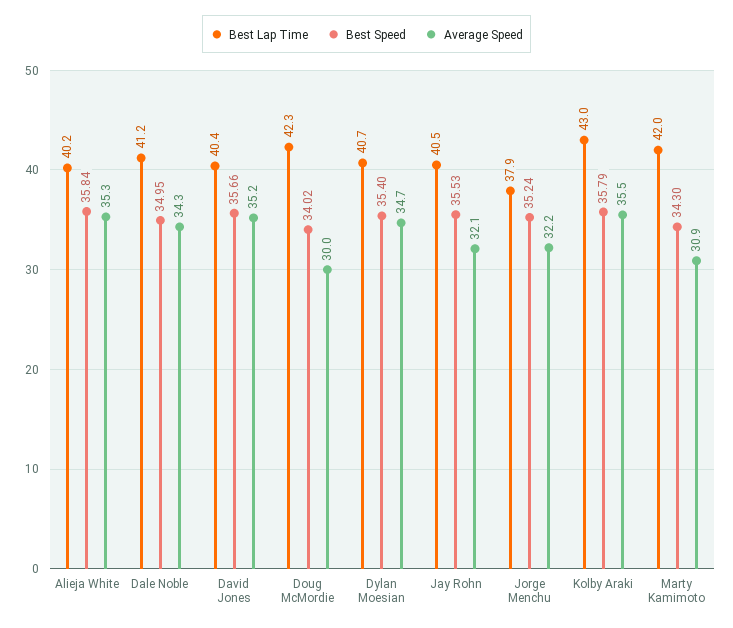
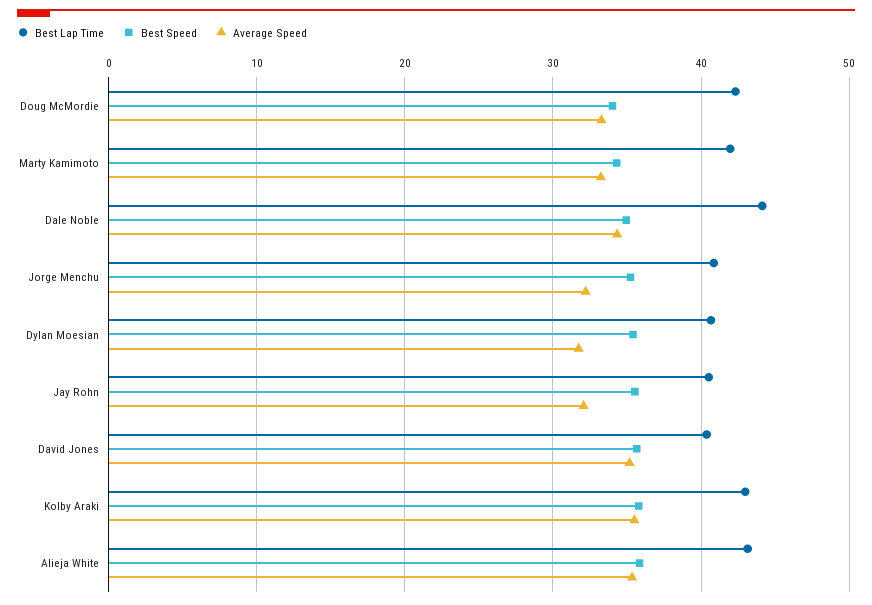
  {
    "Best Lap Time": {
-     "Alieja White": 40.2,
+     "Alieja White": 43,
-     "Dale Noble": 41.2,
+     "Dale Noble": 44,
      "David Jones": 40.4,
      "Doug McMordie": 42.3,
      "Dylan Moesian": 40.7,
      "Jay Rohn": 40.5,
-     "Jorge Menchu": 37.9,
+     "Jorge Menchu": 41,
      "Kolby Araki": 43,
      "Marty Kamimoto": 42
    },
    "Best Speed": {
      "Alieja White": 35.84,
      "Dale Noble": 34.95,
      "David Jones": 35.66,
      "Doug McMordie": 34.02,
      "Dylan Moesian": 35.4,
      "Jay Rohn": 35.53,
      "Jorge Menchu": 35.24,
      "Kolby Araki": 35.79,
      "Marty Kamimoto": 34.3
    },
    "Average Speed": {
      "Alieja White": 35.3,
      "Dale Noble": 34.3,
      "David Jones": 35.2,
-     "Doug McMordie": 30,
+     "Doug McMordie": 33,
-     "Dylan Moesian": 34.7,
+     "Dylan Moesian": 32,
      "Jay Rohn": 32.1,
      "Jorge Menchu": 32.2,
      "Kolby Araki": 35.5,
-     "Marty Kamimoto": 30.9
+     "Marty Kamimoto": 33
    }
  }

